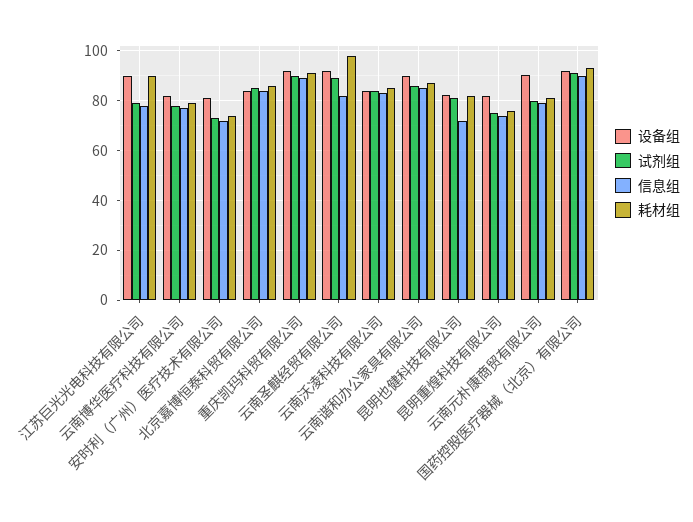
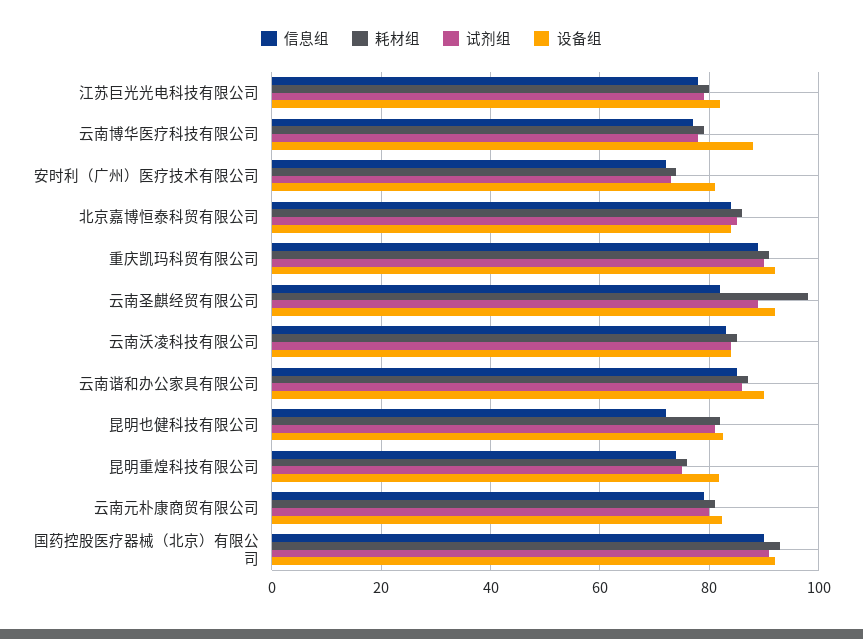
  {
    "设备组": {
-     "江苏巨光光电科技有限公司": 90,
+     "江苏巨光光电科技有限公司": 82,
-     "云南博华医疗科技有限公司": 82.5,
+     "云南博华医疗科技有限公司": 88,
      "安时利（广州）医疗技术有限公司": 82,
      "北京嘉博恒泰科贸有限公司": 84,
      "重庆凯玛科贸有限公司": 92,
      "云南圣麒经贸有限公司": 92,
      "云南沃凌科技有限公司": 84,
      "云南谐和办公家具有限公司": 90,
      "昆明也健科技有限公司": 82,
      "昆明重煌科技有限公司": 82,
-     "云南元朴康商贸有限公司": 90,
+     "云南元朴康商贸有限公司": 82,
      "国药控股医疗器械（北京）有限公司": 92
    },
    "试剂组": {
      "江苏巨光光电科技有限公司": 80,
      "云南博华医疗科技有限公司": 78,
      "安时利（广州）医疗技术有限公司": 74,
      "北京嘉博恒泰科贸有限公司": 86,
      "重庆凯玛科贸有限公司": 90,
      "云南圣麒经贸有限公司": 90,
      "云南沃凌科技有限公司": 84,
      "云南谐和办公家具有限公司": 86,
      "昆明也健科技有限公司": 82,
      "昆明重煌科技有限公司": 76,
      "云南元朴康商贸有限公司": 80,
      "国药控股医疗器械（北京）有限公司": 92
    },
    "信息组": {
      "江苏巨光光电科技有限公司": 78,
      "云南博华医疗科技有限公司": 78,
      "安时利（广州）医疗技术有限公司": 72,
      "北京嘉博恒泰科贸有限公司": 84,
      "重庆凯玛科贸有限公司": 90,
      "云南圣麒经贸有限公司": 82,
      "云南沃凌科技有限公司": 84,
      "云南谐和办公家具有限公司": 86,
      "昆明也健科技有限公司": 72,
      "昆明重煌科技有限公司": 74,
      "云南元朴康商贸有限公司": 80,
      "国药控股医疗器械（北京）有限公司": 90
    },
    "耗材组": {
-     "江苏巨光光电科技有限公司": 90,
+     "江苏巨光光电科技有限公司": 80,
      "云南博华医疗科技有限公司": 80,
      "安时利（广州）医疗技术有限公司": 74,
      "北京嘉博恒泰科贸有限公司": 86,
      "重庆凯玛科贸有限公司": 92,
      "云南圣麒经贸有限公司": 98,
      "云南沃凌科技有限公司": 86,
      "云南谐和办公家具有限公司": 88,
      "昆明也健科技有限公司": 82,
      "昆明重煌科技有限公司": 76,
      "云南元朴康商贸有限公司": 82,
      "国药控股医疗器械（北京）有限公司": 94
    }
  }

